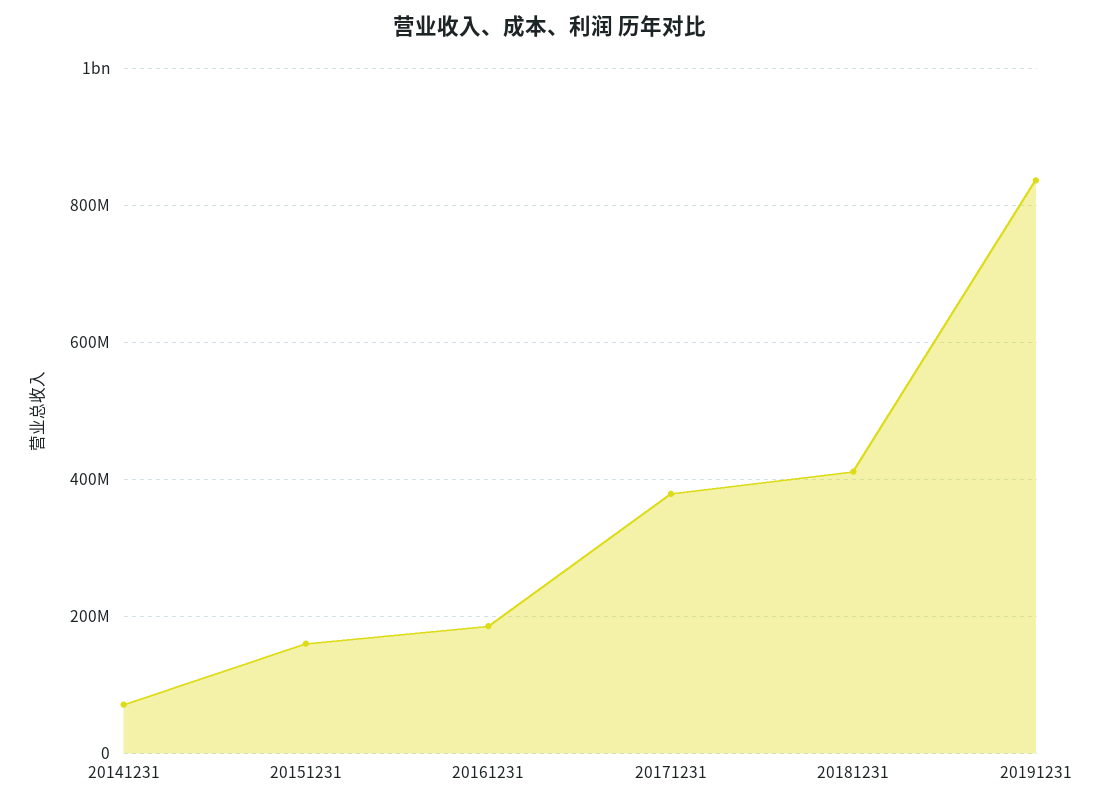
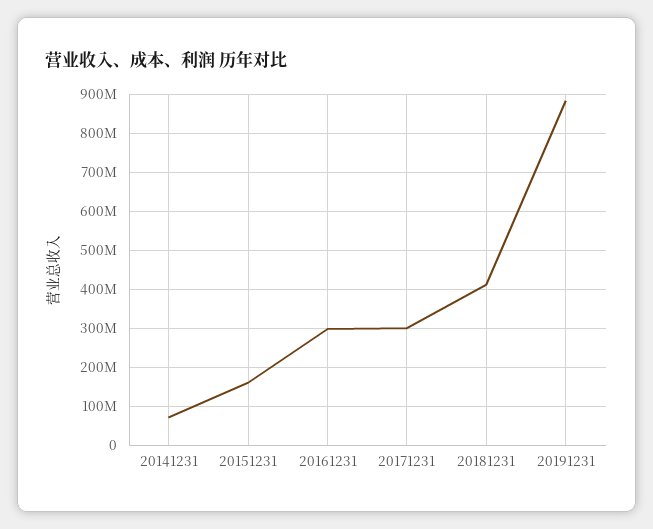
  {
    "20141231": 80000000,
    "20151231": 160000000,
-   "20161231": 180000000,
+   "20161231": 300000000,
-   "20171231": 380000000,
+   "20171231": 300000000,
    "20181231": 420000000,
-   "20191231": 840000000
+   "20191231": 880000000
  }

